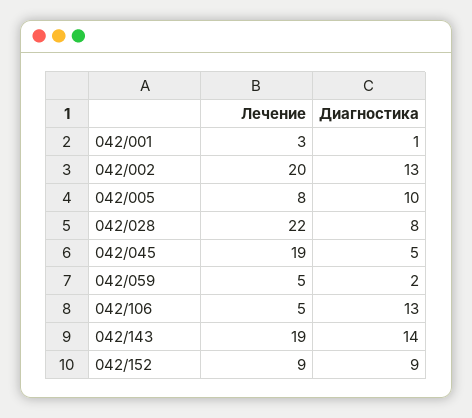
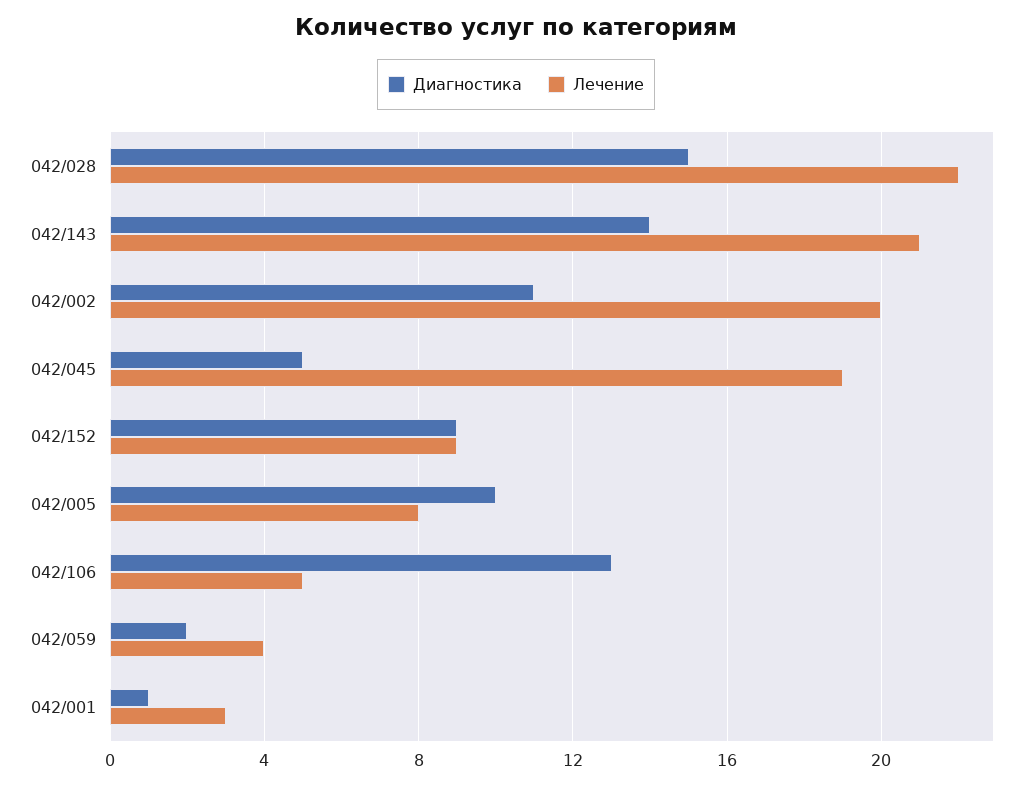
  {
    "Лечение": {
      "042/001": 3,
      "042/002": 20,
      "042/005": 8,
      "042/028": 22,
      "042/045": 19,
-     "042/059": 5,
+     "042/059": 4,
      "042/106": 5,
-     "042/143": 19,
+     "042/143": 21,
      "042/152": 9
    },
    "Диагностика": {
      "042/001": 1,
-     "042/002": 13,
+     "042/002": 11,
      "042/005": 10,
-     "042/028": 8,
+     "042/028": 15,
      "042/045": 5,
      "042/059": 2,
      "042/106": 13,
      "042/143": 14,
      "042/152": 9
    }
  }

